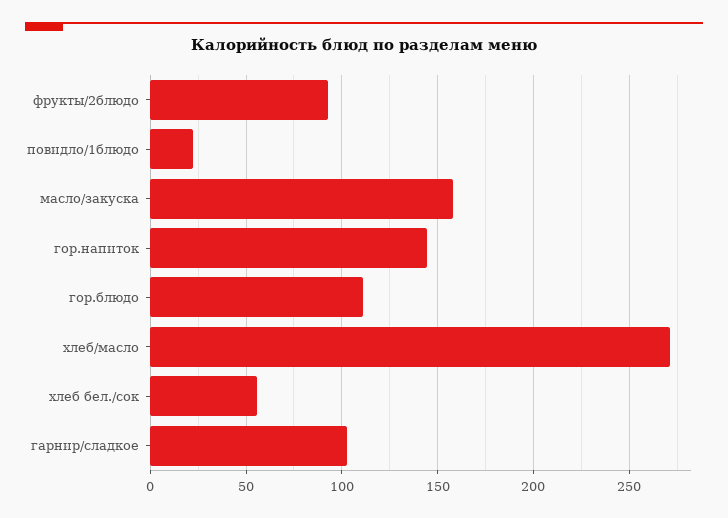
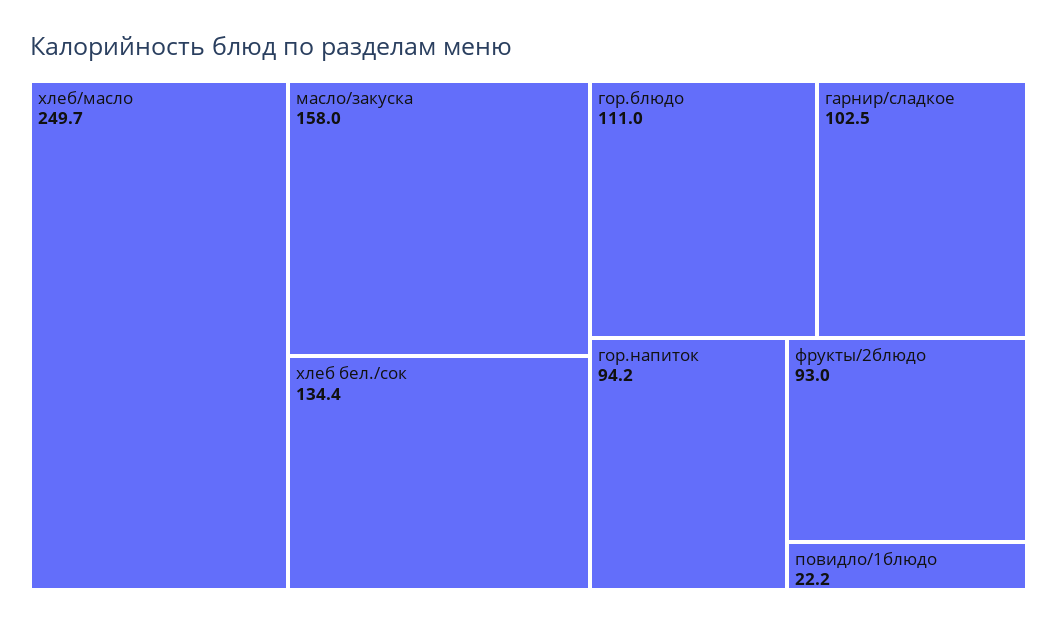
  {
    "фрукты/2блюдо": 93,
    "повидло/1блюдо": 22.2,
    "масло/закуска": 158,
-   "гор.напиток": 145,
+   "гор.напиток": 94.2,
    "гор.блюдо": 111,
-   "хлеб/масло": 270,
+   "хлеб/масло": 249.7,
-   "хлеб бел./сок": 55,
+   "хлеб бел./сок": 134.4,
    "гарнир/сладкое": 102.5
  }

